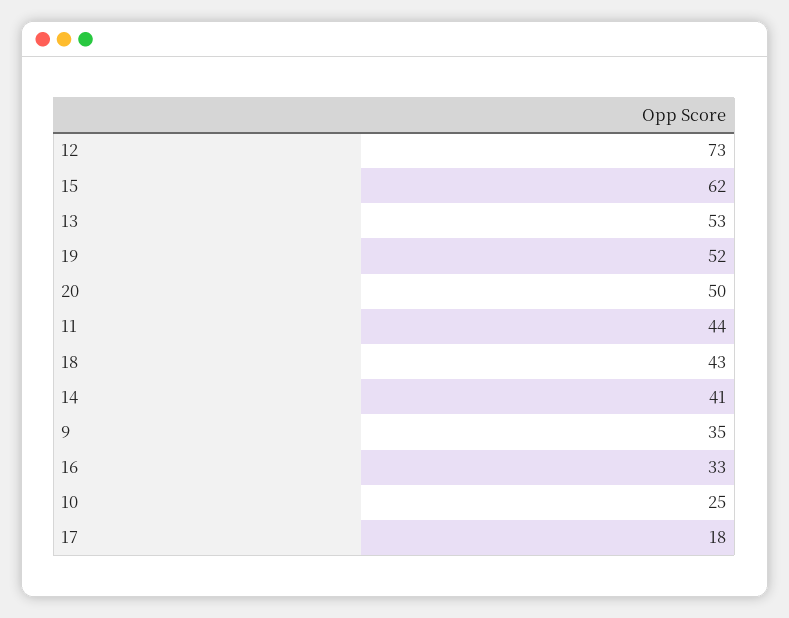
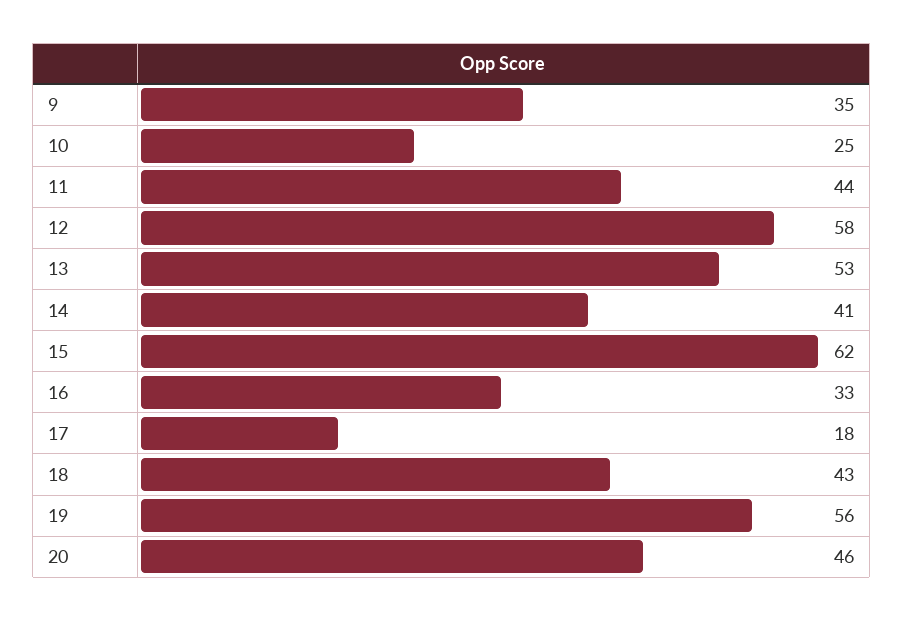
  {
-   "12": 73,
+   "12": 58,
    "15": 62,
    "13": 53,
-   "19": 52,
+   "19": 56,
-   "20": 50,
+   "20": 46,
    "11": 44,
    "18": 43,
    "14": 41,
    "9": 35,
    "16": 33,
    "10": 25,
    "17": 18
  }

